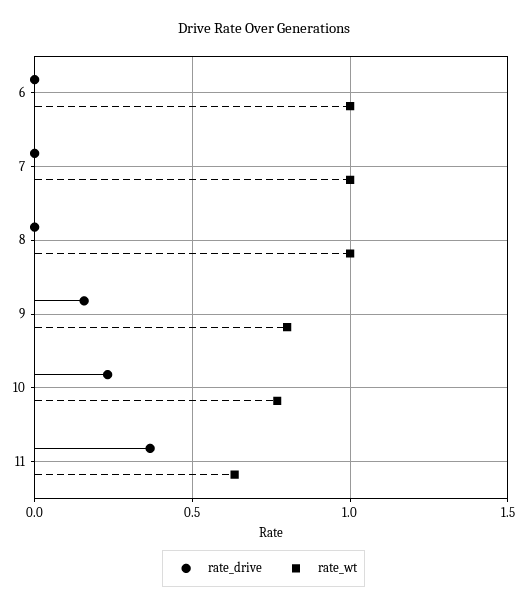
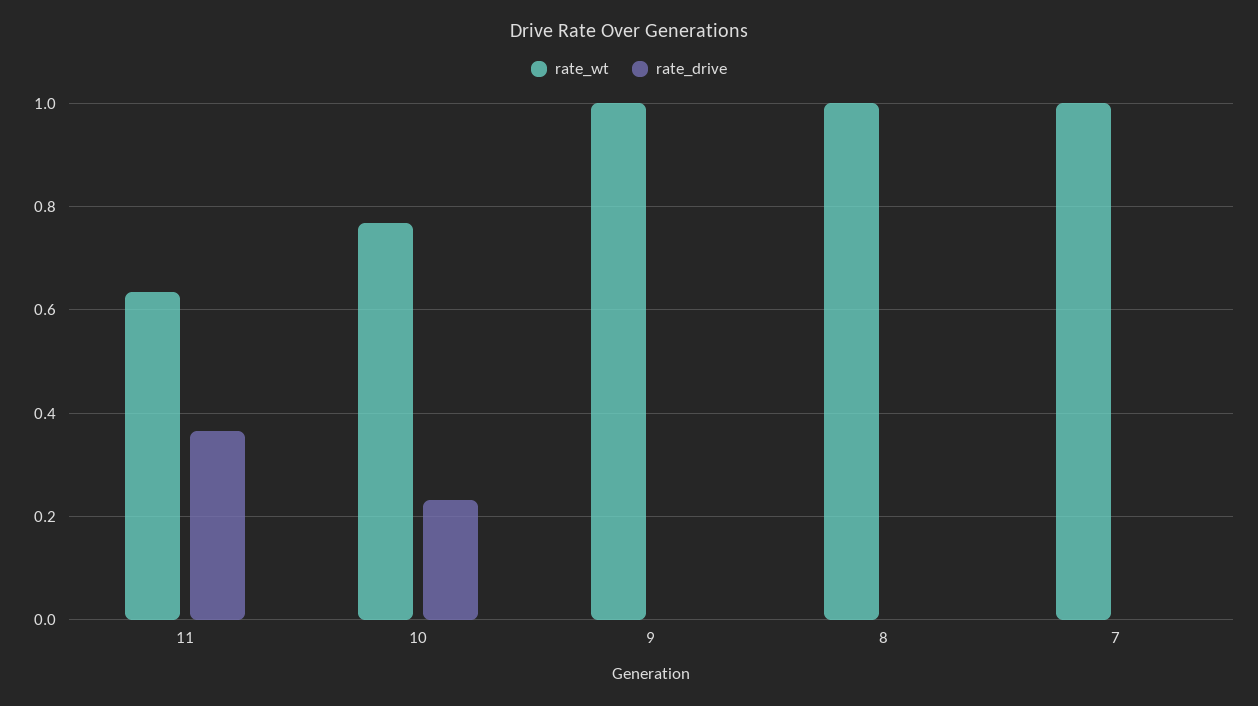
  {
    "rate_drive": {
-     "6": 0,
      "7": 0,
      "8": 0,
-     "9": 0.15,
+     "9": 0,
      "10": 0.24,
      "11": 0.36
    },
    "rate_wt": {
-     "6": 1,
      "7": 1,
      "8": 1,
-     "9": 0.8,
+     "9": 1,
      "10": 0.76,
      "11": 0.64
    }
  }

